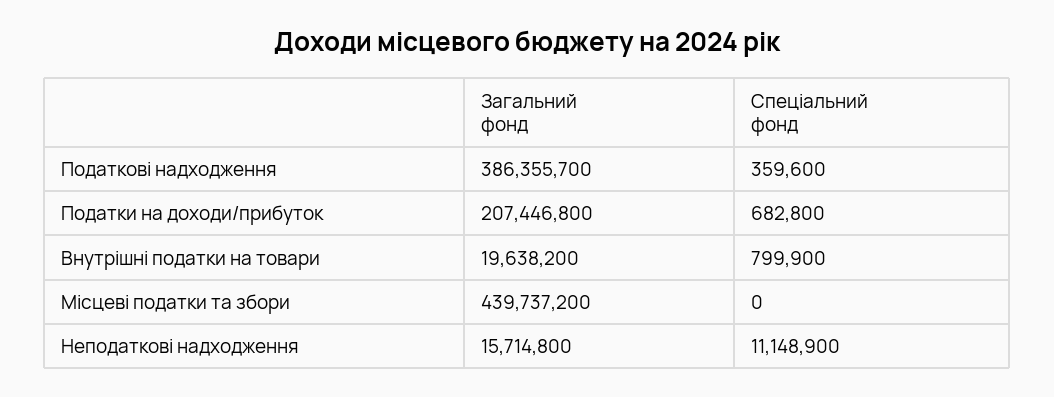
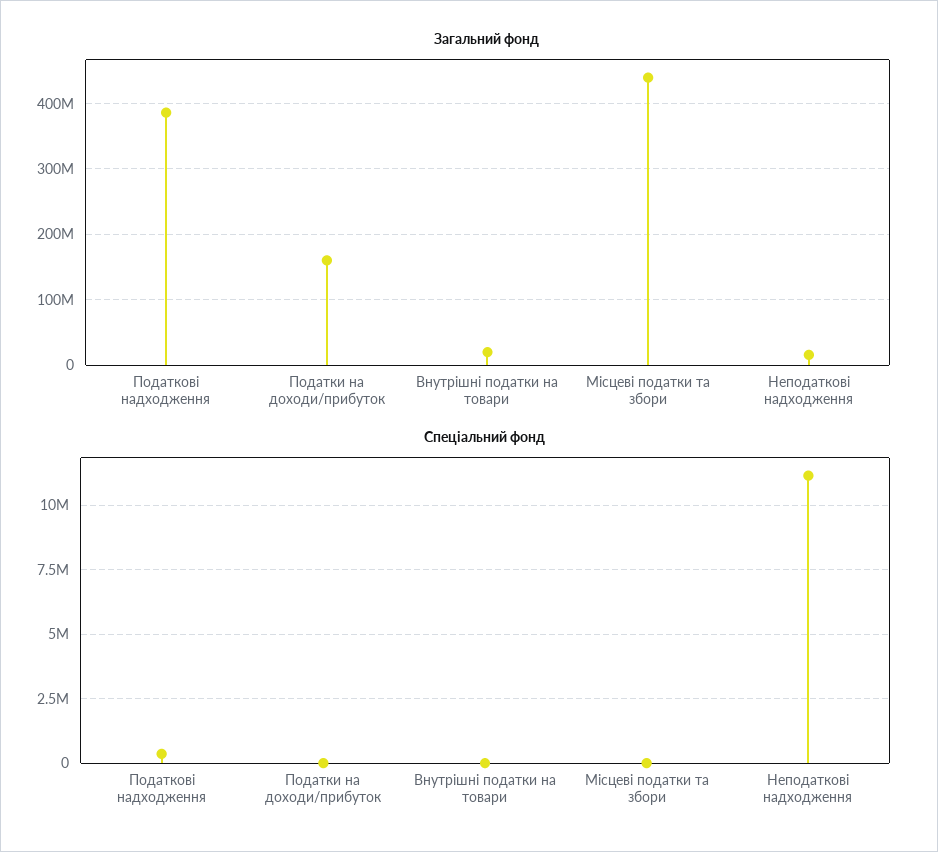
  {
    "Загальний фонд": {
      "Податкові надходження": 386355700,
-     "Податки на доходи/прибуток": 207446800,
+     "Податки на доходи/прибуток": 160000000,
      "Внутрішні податки на товари": 19638200,
      "Місцеві податки та збори": 439737200,
      "Неподаткові надходження": 15714800
    },
    "Спеціальний фонд": {
      "Податкові надходження": 359600,
-     "Податки на доходи/прибуток": 682800,
+     "Податки на доходи/прибуток": 0,
-     "Внутрішні податки на товари": 799900,
+     "Внутрішні податки на товари": 0,
      "Місцеві податки та збори": 0,
      "Неподаткові надходження": 11148900
    }
  }

